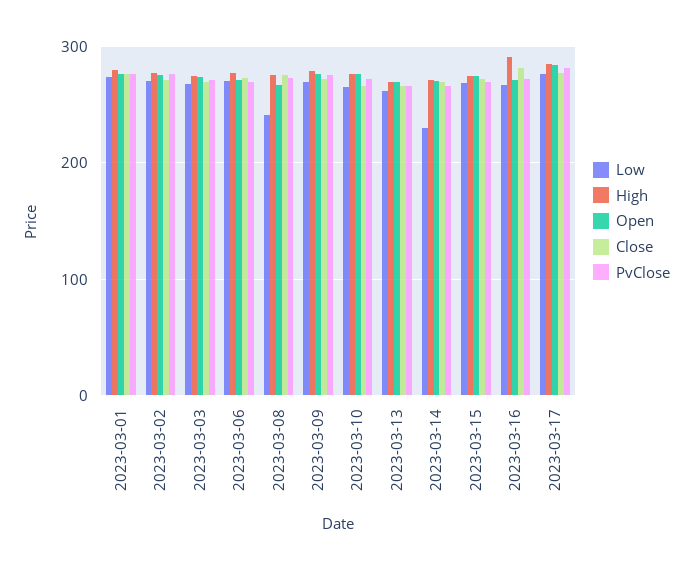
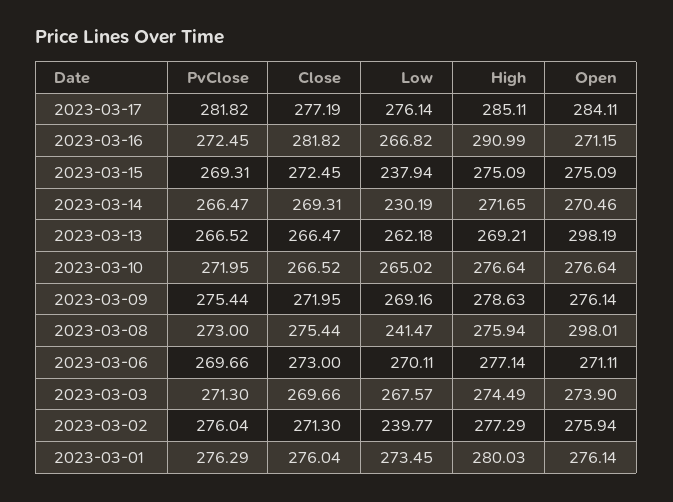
  {
    "Low": {
      "2023-03-01": 273.45,
-     "2023-03-02": 270,
+     "2023-03-02": 239.77,
      "2023-03-03": 267.57,
      "2023-03-06": 270.11,
      "2023-03-08": 241.47,
      "2023-03-09": 269.16,
      "2023-03-10": 265.02,
      "2023-03-13": 262.18,
      "2023-03-14": 230.19,
-     "2023-03-15": 270,
+     "2023-03-15": 237.94,
      "2023-03-16": 266.82,
      "2023-03-17": 276.14
    },
    "High": {
      "2023-03-01": 280.03,
      "2023-03-02": 277.29,
      "2023-03-03": 274.49,
      "2023-03-06": 277.14,
      "2023-03-08": 275.94,
      "2023-03-09": 278.63,
      "2023-03-10": 276.64,
      "2023-03-13": 269.21,
      "2023-03-14": 271.65,
      "2023-03-15": 275.09,
      "2023-03-16": 290.99,
      "2023-03-17": 285.11
    },
    "Open": {
      "2023-03-01": 276.14,
      "2023-03-02": 275.94,
      "2023-03-03": 273.9,
      "2023-03-06": 271.11,
-     "2023-03-08": 270,
+     "2023-03-08": 298.01,
      "2023-03-09": 276.14,
      "2023-03-10": 276.64,
-     "2023-03-13": 270,
+     "2023-03-13": 298.19,
      "2023-03-14": 270.46,
      "2023-03-15": 275.09,
      "2023-03-16": 271.15,
      "2023-03-17": 284.11
    },
    "Close": {
      "2023-03-01": 276.04,
      "2023-03-02": 271.3,
      "2023-03-03": 269.66,
      "2023-03-06": 273,
      "2023-03-08": 275.44,
      "2023-03-09": 271.95,
      "2023-03-10": 266.52,
      "2023-03-13": 266.47,
      "2023-03-14": 269.31,
      "2023-03-15": 272.45,
      "2023-03-16": 281.82,
      "2023-03-17": 277.19
    },
    "PvClose": {
      "2023-03-01": 276.29,
      "2023-03-02": 276.04,
      "2023-03-03": 271.3,
      "2023-03-06": 269.66,
      "2023-03-08": 273,
      "2023-03-09": 275.44,
      "2023-03-10": 271.95,
      "2023-03-13": 266.52,
      "2023-03-14": 266.47,
      "2023-03-15": 269.31,
      "2023-03-16": 272.45,
      "2023-03-17": 281.82
    }
  }

